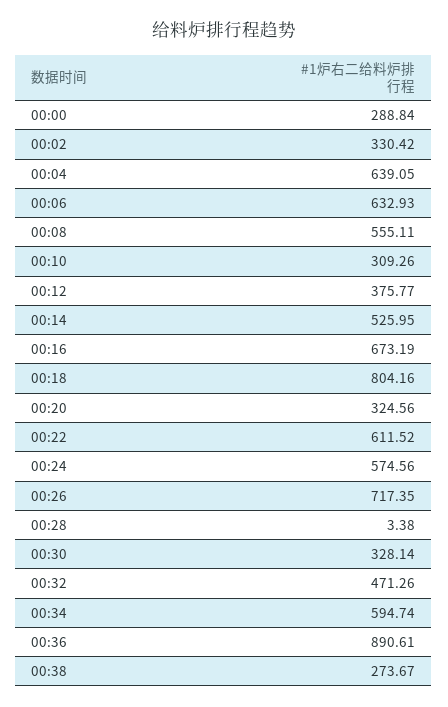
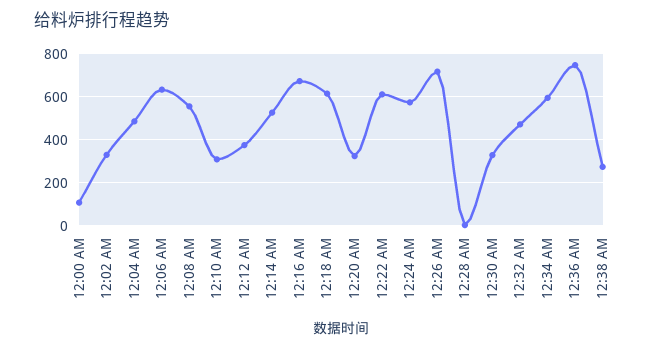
  {
-   "00:00": 288.84,
+   "00:00": 100,
    "00:02": 330.42,
-   "00:04": 639.05,
+   "00:04": 500,
    "00:06": 632.93,
    "00:08": 555.11,
    "00:10": 309.26,
    "00:12": 375.77,
    "00:14": 525.95,
    "00:16": 673.19,
-   "00:18": 804.16,
+   "00:18": 600,
    "00:20": 324.56,
    "00:22": 611.52,
    "00:24": 574.56,
    "00:26": 717.35,
    "00:28": 3.38,
    "00:30": 328.14,
    "00:32": 471.26,
    "00:34": 594.74,
-   "00:36": 890.61,
+   "00:36": 750,
    "00:38": 273.67
  }

